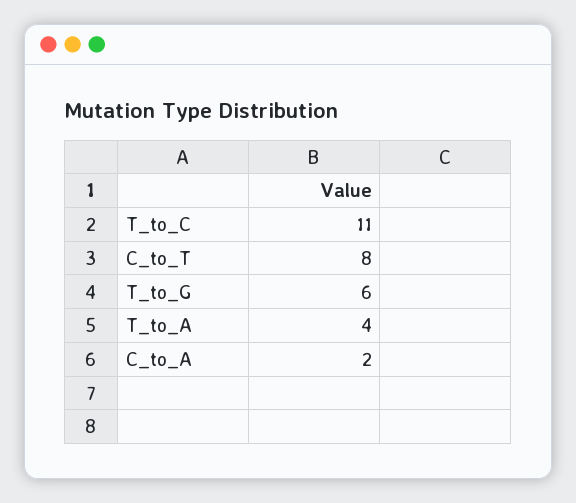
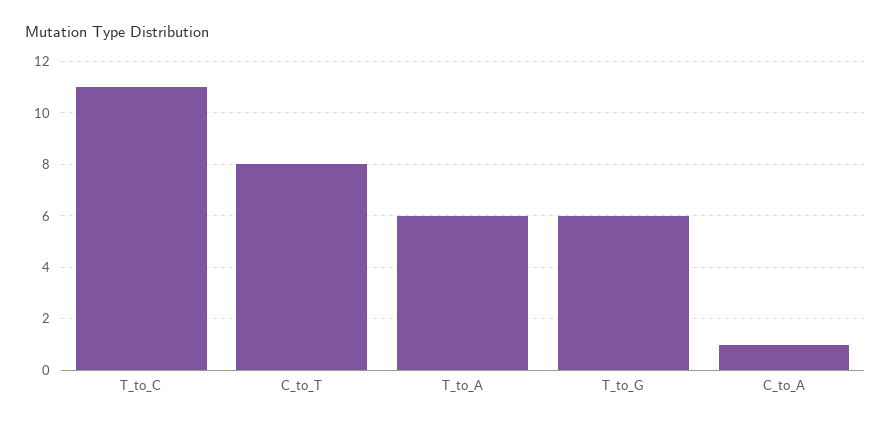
  {
    "T_to_C": 11,
    "C_to_T": 8,
    "T_to_G": 6,
-   "T_to_A": 4,
+   "T_to_A": 6,
-   "C_to_A": 2
+   "C_to_A": 1
  }

